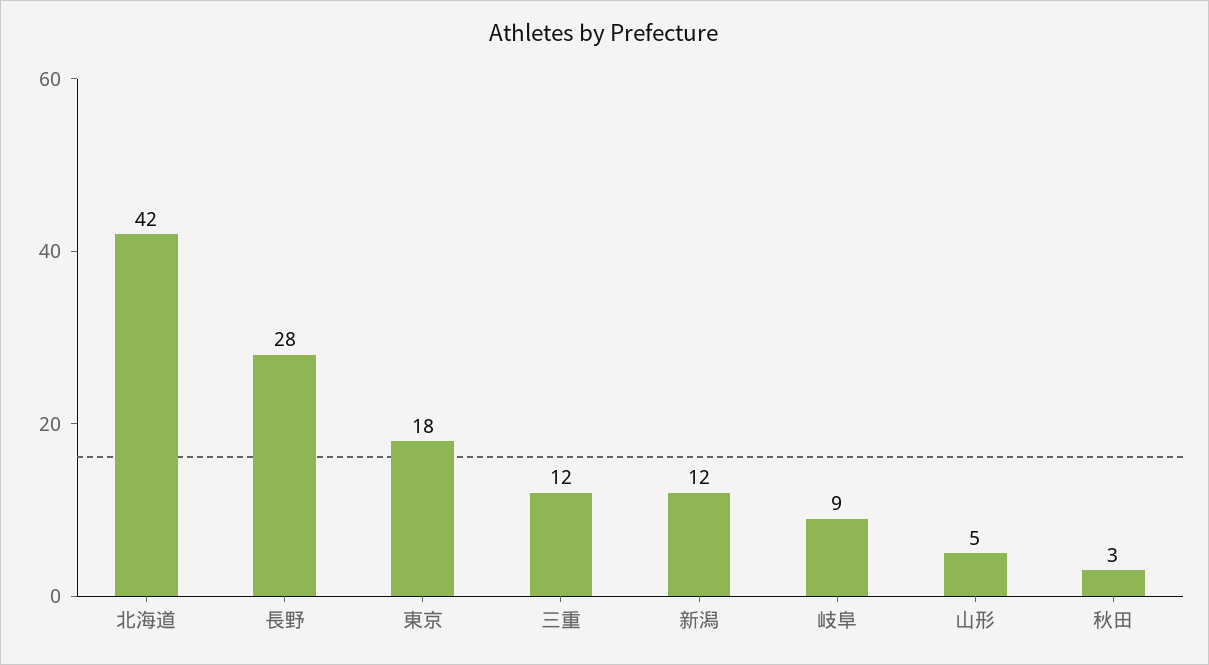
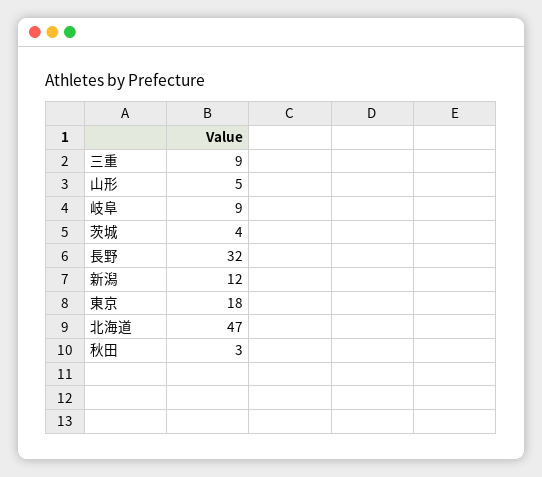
  {
-   "北海道": 42,
+   "北海道": 47,
-   "長野": 28,
+   "長野": 32,
    "東京": 18,
-   "三重": 12,
+   "三重": 9,
    "新潟": 12,
    "岐阜": 9,
    "山形": 5,
-   "秋田": 3
+   "秋田": 3,
+   "茨城": 4
  }

